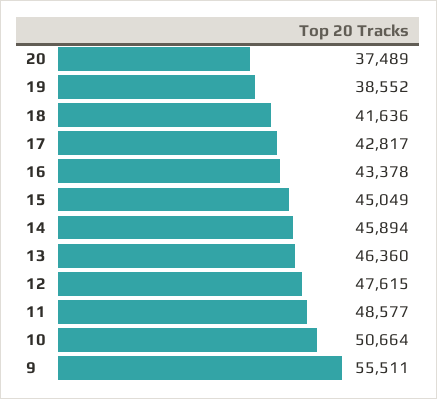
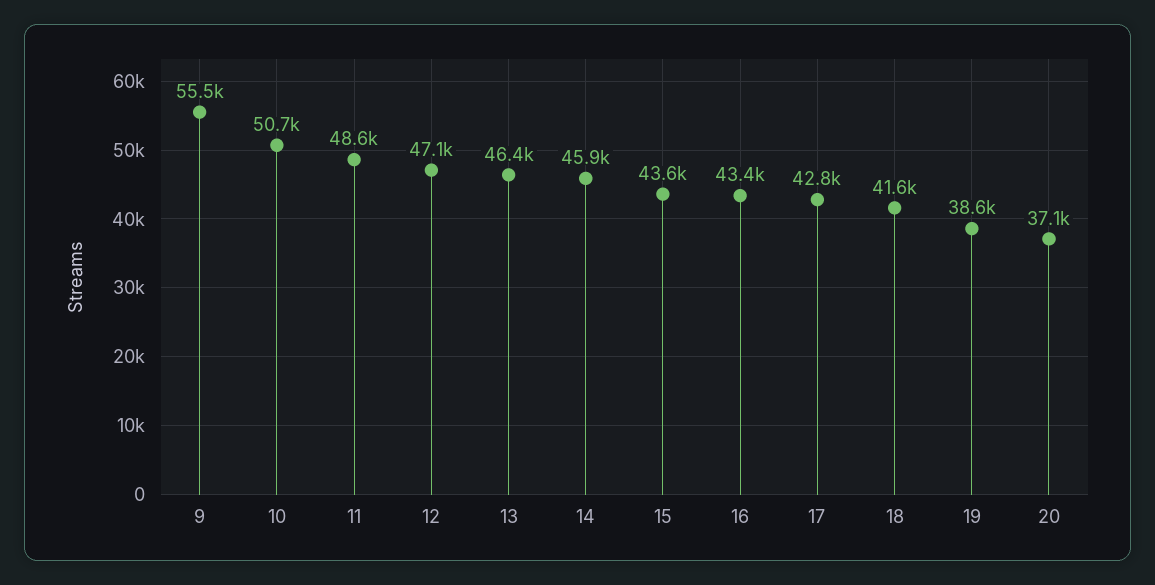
  {
-   "20": 37489,
+   "20": 37100,
    "19": 38552,
    "18": 41636,
    "17": 42817,
    "16": 43378,
-   "15": 45049,
+   "15": 43600,
    "14": 45894,
    "13": 46360,
-   "12": 47615,
+   "12": 47100,
    "11": 48577,
    "10": 50664,
    "9": 55511
  }

